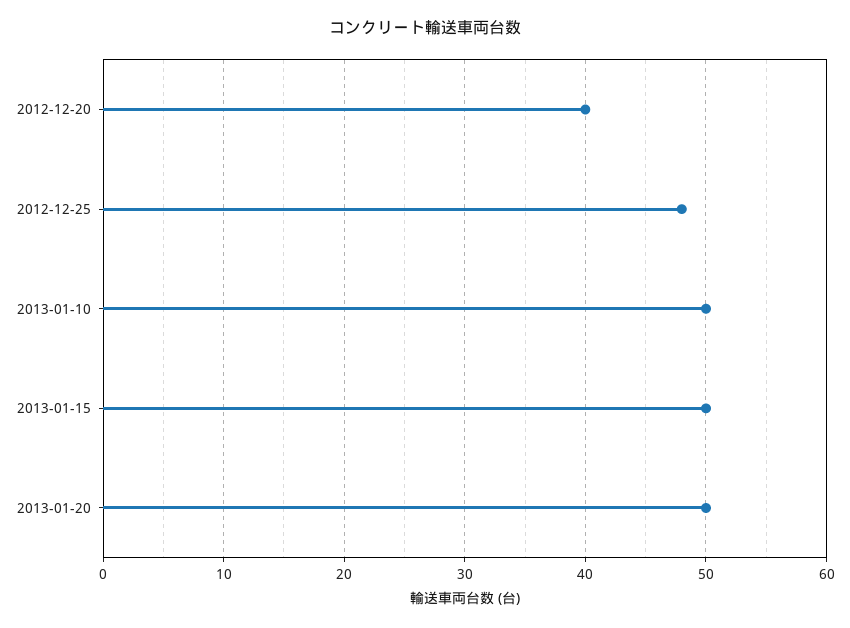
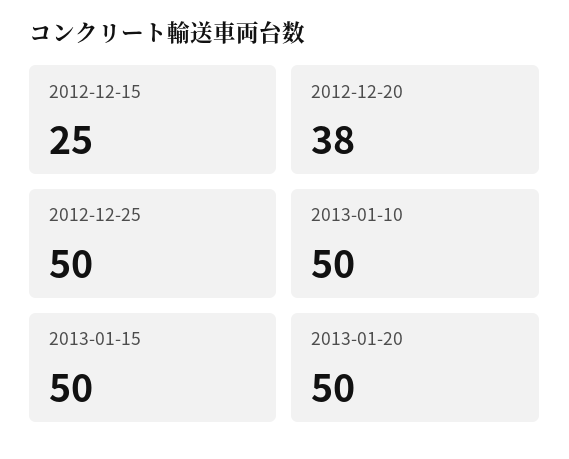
  {
-   "2012-12-20": 40,
+   "2012-12-20": 38,
-   "2012-12-25": 48,
+   "2012-12-25": 50,
    "2013-01-10": 50,
    "2013-01-15": 50,
-   "2013-01-20": 50
+   "2013-01-20": 50,
+   "2012-12-15": 25
  }

